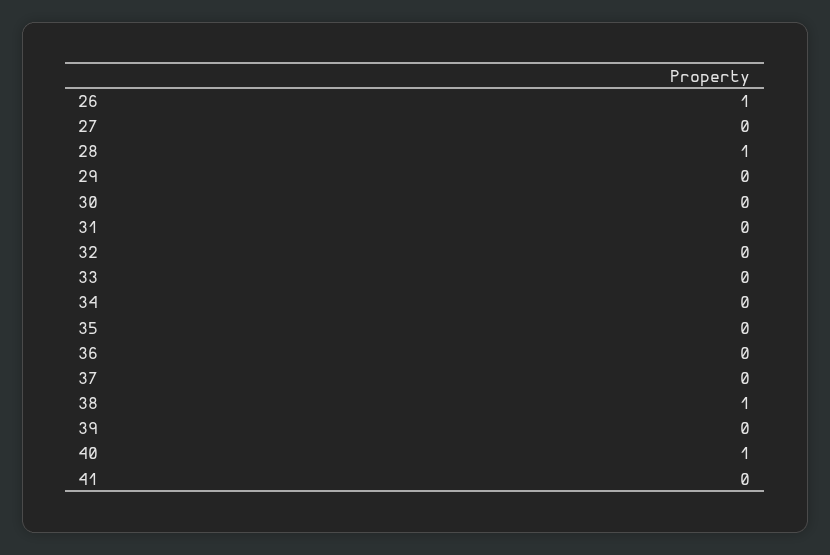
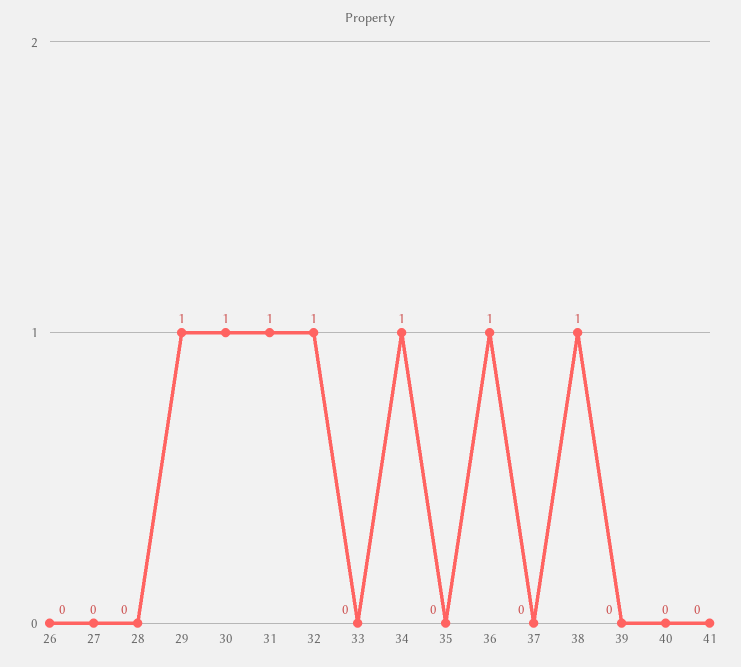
  {
-   "26": 1,
+   "26": 0,
    "27": 0,
-   "28": 1,
+   "28": 0,
-   "29": 0,
+   "29": 1,
-   "30": 0,
+   "30": 1,
-   "31": 0,
+   "31": 1,
-   "32": 0,
+   "32": 1,
    "33": 0,
-   "34": 0,
+   "34": 1,
    "35": 0,
-   "36": 0,
+   "36": 1,
    "37": 0,
    "38": 1,
    "39": 0,
-   "40": 1,
+   "40": 0,
    "41": 0
  }

